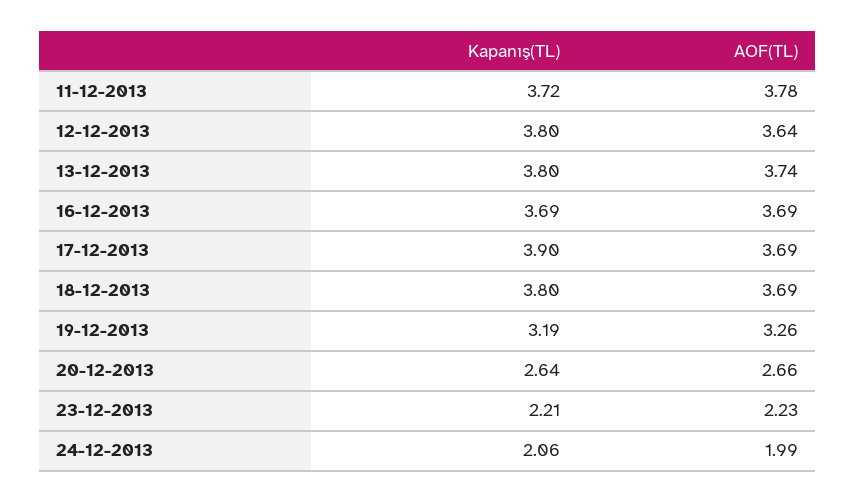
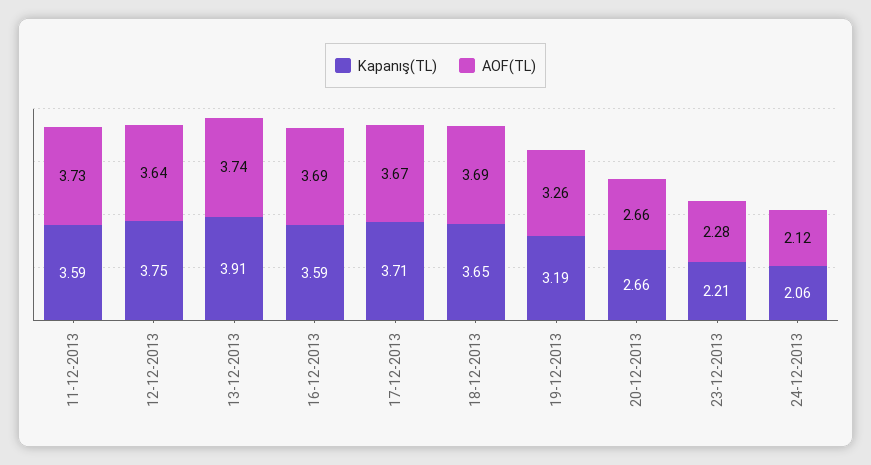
  {
    "Kapanış(TL)": {
-     "11-12-2013": 3.72,
+     "11-12-2013": 3.59,
-     "12-12-2013": 3.8,
+     "12-12-2013": 3.75,
-     "13-12-2013": 3.8,
+     "13-12-2013": 3.91,
-     "16-12-2013": 3.69,
+     "16-12-2013": 3.59,
-     "17-12-2013": 3.9,
+     "17-12-2013": 3.71,
-     "18-12-2013": 3.8,
+     "18-12-2013": 3.65,
      "19-12-2013": 3.19,
-     "20-12-2013": 2.64,
+     "20-12-2013": 2.66,
      "23-12-2013": 2.21,
      "24-12-2013": 2.06
    },
    "AOF(TL)": {
-     "11-12-2013": 3.78,
+     "11-12-2013": 3.73,
      "12-12-2013": 3.64,
      "13-12-2013": 3.74,
      "16-12-2013": 3.69,
-     "17-12-2013": 3.69,
+     "17-12-2013": 3.67,
      "18-12-2013": 3.69,
      "19-12-2013": 3.26,
      "20-12-2013": 2.66,
-     "23-12-2013": 2.23,
+     "23-12-2013": 2.28,
-     "24-12-2013": 1.99
+     "24-12-2013": 2.12
    }
  }

